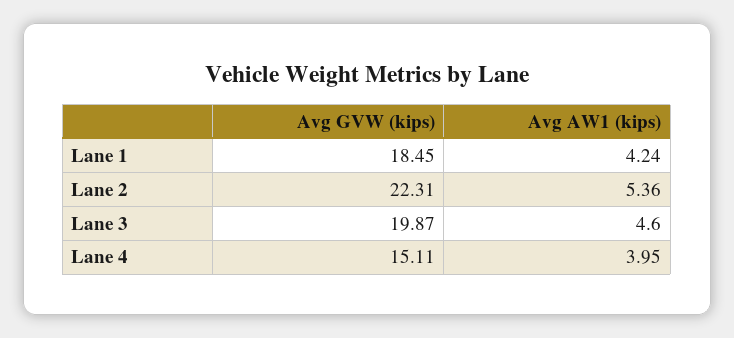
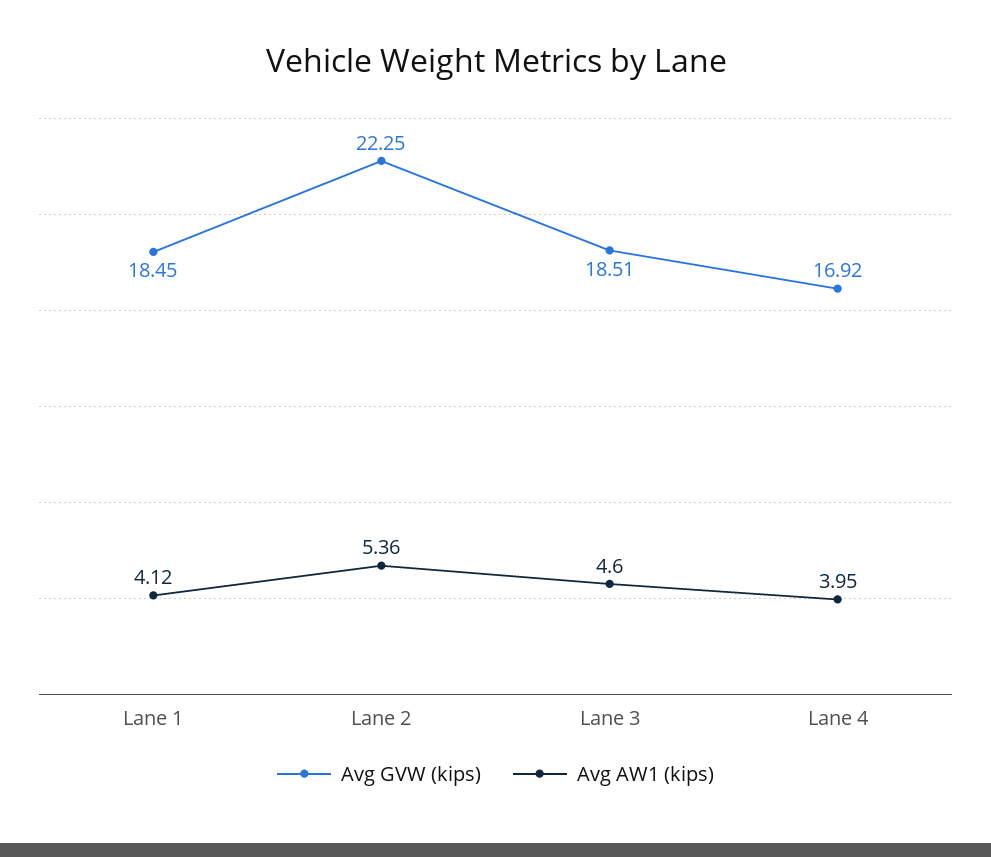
  {
    "Avg GVW (kips)": {
      "Lane 1": 18.45,
-     "Lane 2": 22.31,
+     "Lane 2": 22.25,
-     "Lane 3": 19.87,
+     "Lane 3": 18.51,
-     "Lane 4": 15.11
+     "Lane 4": 16.92
    },
    "Avg AW1 (kips)": {
-     "Lane 1": 4.24,
+     "Lane 1": 4.12,
      "Lane 2": 5.36,
      "Lane 3": 4.6,
      "Lane 4": 3.95
    }
  }

